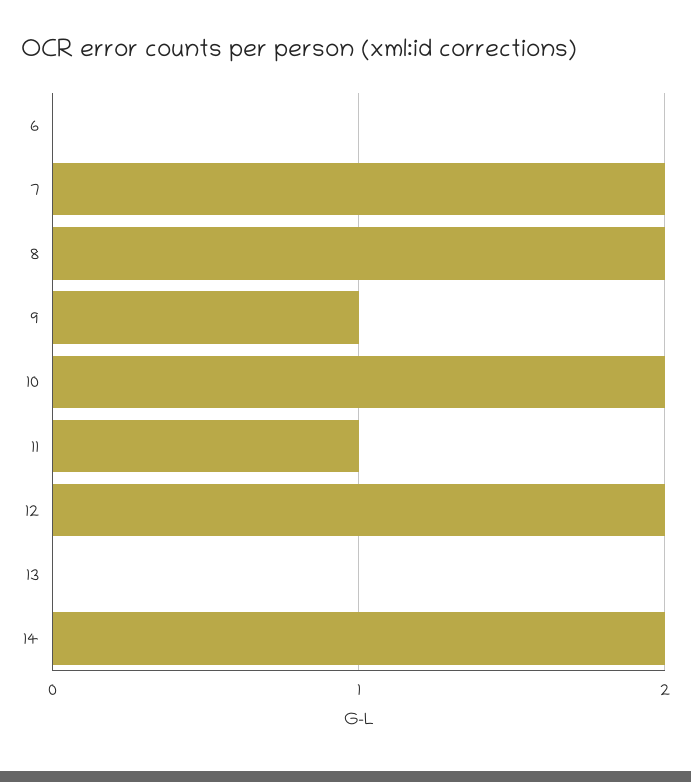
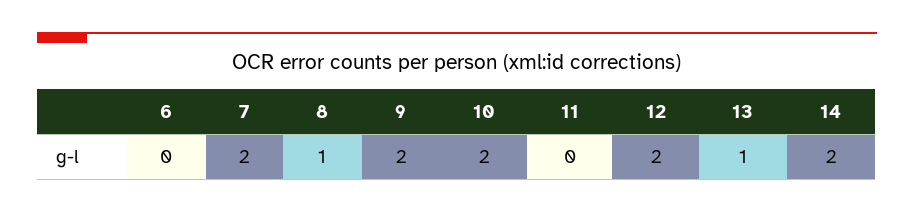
  {
    "6": 0,
    "7": 2,
-   "8": 2,
+   "8": 1,
-   "9": 1,
+   "9": 2,
    "10": 2,
-   "11": 1,
+   "11": 0,
    "12": 2,
-   "13": 0,
+   "13": 1,
    "14": 2
  }

